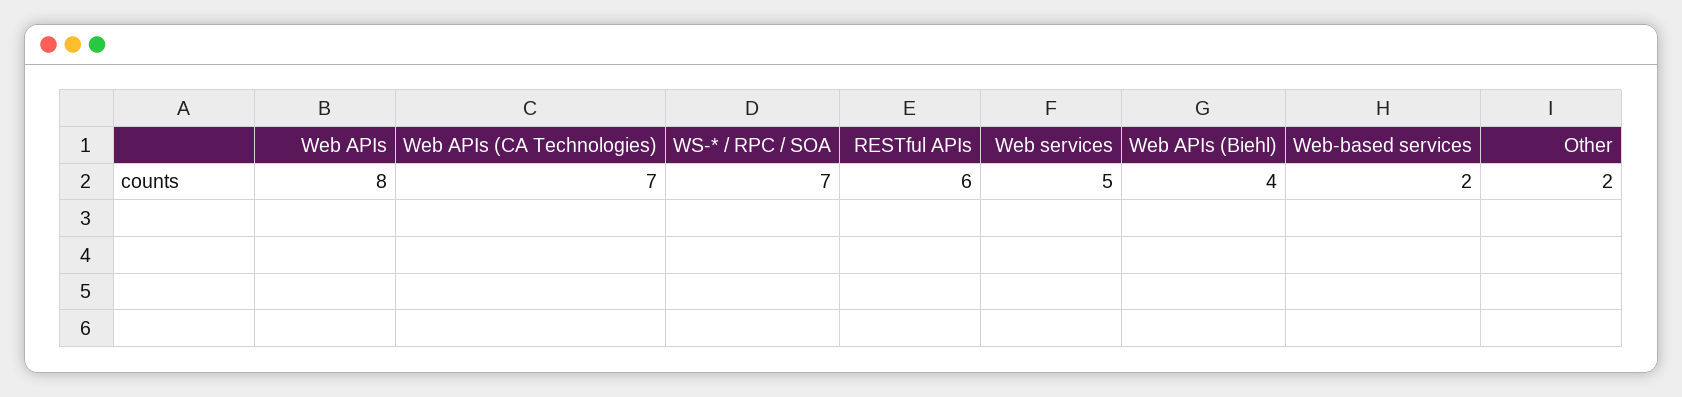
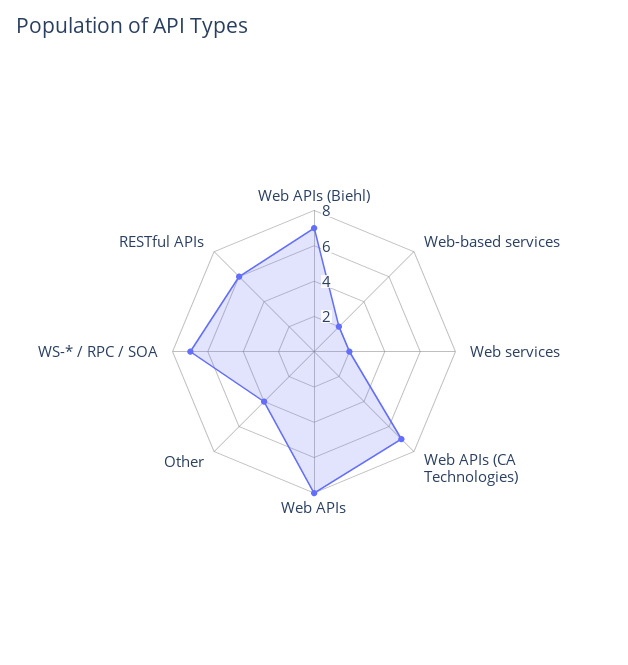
  {
    "Web APIs": 8,
    "Web APIs (CA Technologies)": 7,
    "WS-* / RPC / SOA": 7,
    "RESTful APIs": 6,
-   "Web services": 5,
+   "Web services": 2,
-   "Web APIs (Biehl)": 4,
+   "Web APIs (Biehl)": 7,
    "Web-based services": 2,
-   "Other": 2
+   "Other": 4
  }

